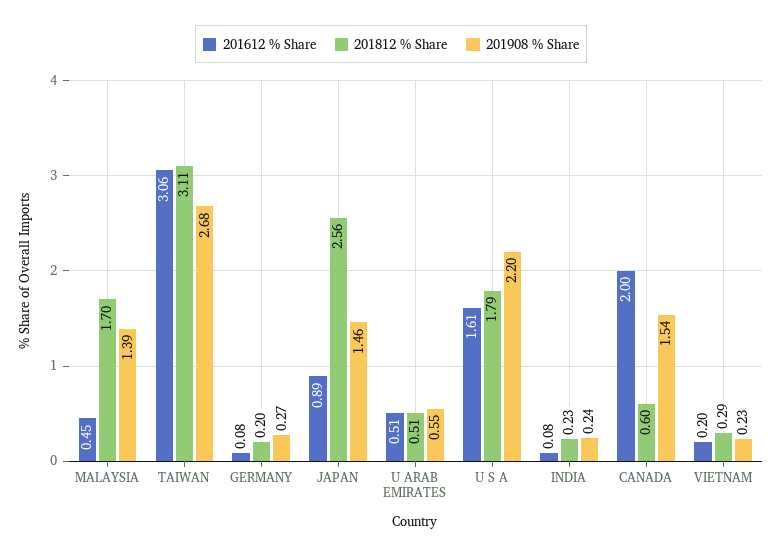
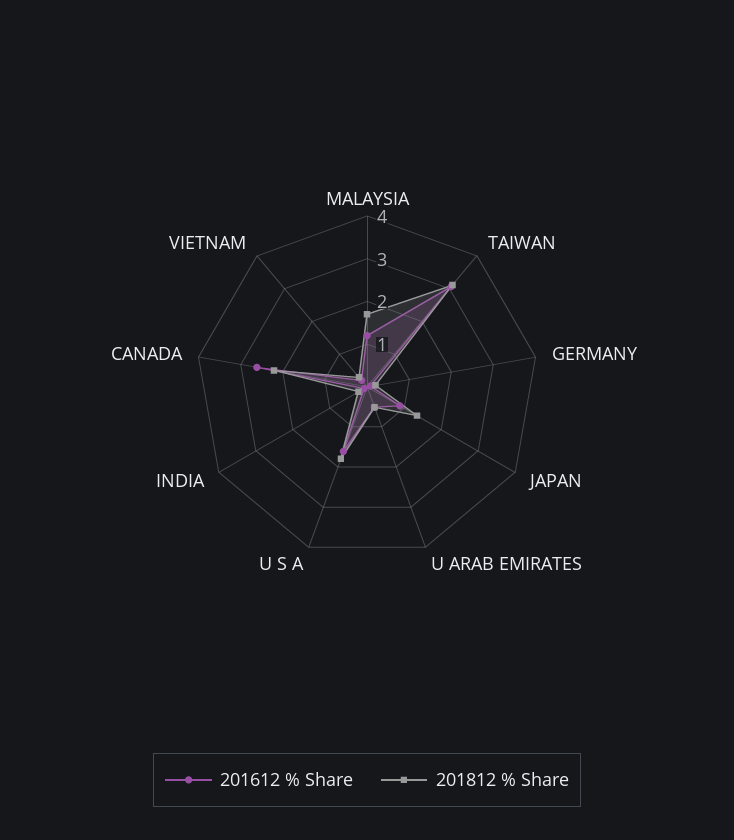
  {
    "201612 % Share": {
-     "MALAYSIA": 0.45,
+     "MALAYSIA": 1.2,
      "TAIWAN": 3.06,
      "GERMANY": 0.08,
      "JAPAN": 0.89,
      "U ARAB EMIRATES": 0.51,
      "U S A": 1.61,
      "INDIA": 0.08,
-     "CANADA": 2,
+     "CANADA": 2.6,
      "VIETNAM": 0.2
    },
    "201812 % Share": {
      "MALAYSIA": 1.7,
      "TAIWAN": 3.11,
      "GERMANY": 0.2,
-     "JAPAN": 2.56,
+     "JAPAN": 1.4,
      "U ARAB EMIRATES": 0.51,
      "U S A": 1.79,
      "INDIA": 0.23,
-     "CANADA": 0.6,
+     "CANADA": 2.2,
      "VIETNAM": 0.29
-   },
+   }
-   "201908 % Share": {
-     "MALAYSIA": 1.39,
-     "TAIWAN": 2.68,
-     "GERMANY": 0.27,
-     "JAPAN": 1.46,
-     "U ARAB EMIRATES": 0.55,
-     "U S A": 2.2,
-     "INDIA": 0.24,
-     "CANADA": 1.54,
-     "VIETNAM": 0.23
-   }
  }

